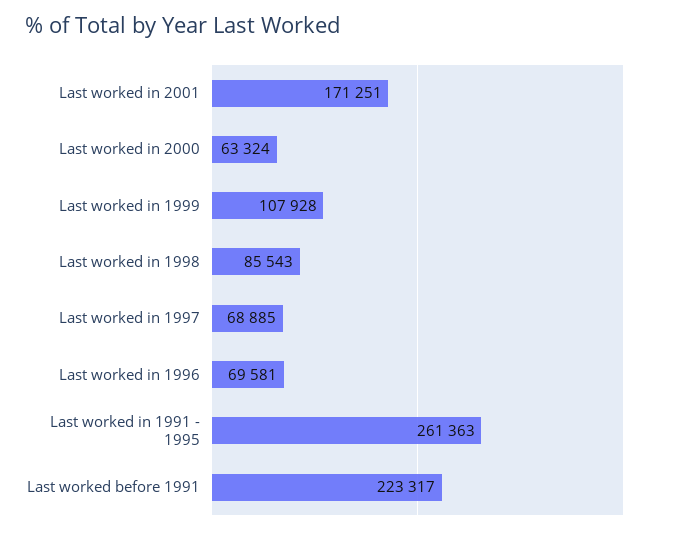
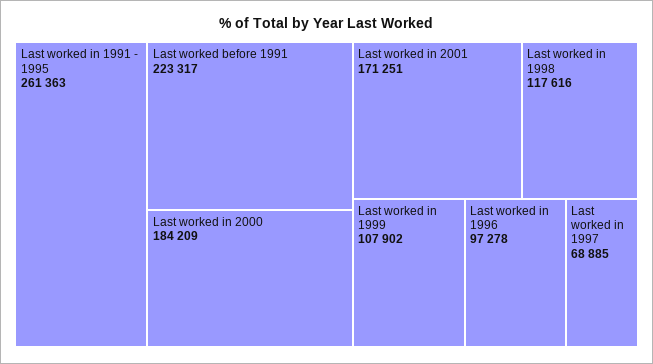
  {
    "Last worked in 2001": 171251,
-   "Last worked in 2000": 63324,
+   "Last worked in 2000": 184209,
-   "Last worked in 1999": 107928,
+   "Last worked in 1999": 107902,
-   "Last worked in 1998": 85543,
+   "Last worked in 1998": 117616,
    "Last worked in 1997": 68885,
-   "Last worked in 1996": 69581,
+   "Last worked in 1996": 97278,
    "Last worked in 1991 - 1995": 261363,
    "Last worked before 1991": 223317
  }

